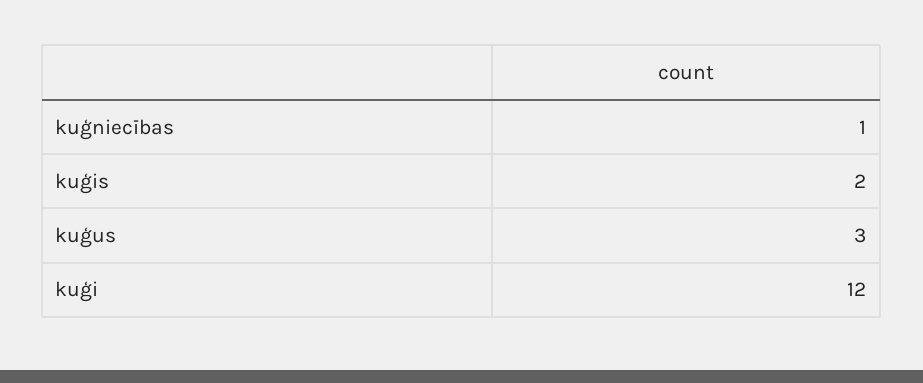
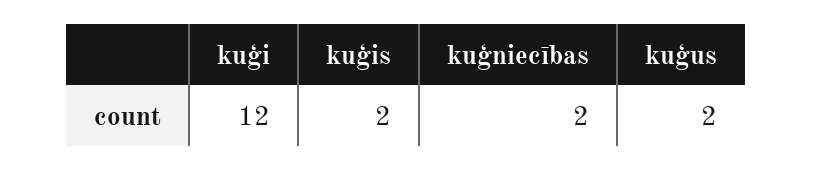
  {
-   "kuģniecības": 1,
+   "kuģniecības": 2,
    "kuģis": 2,
-   "kuģus": 3,
+   "kuģus": 2,
    "kuģi": 12
  }

